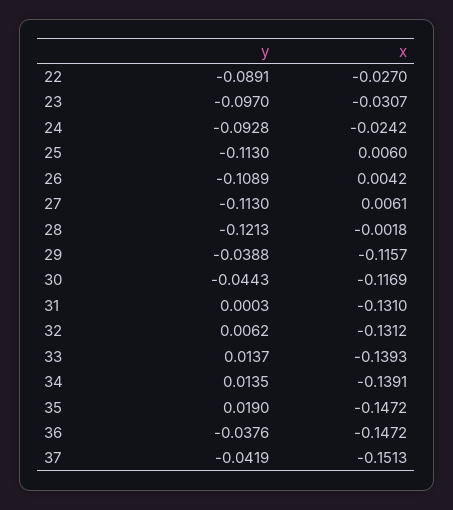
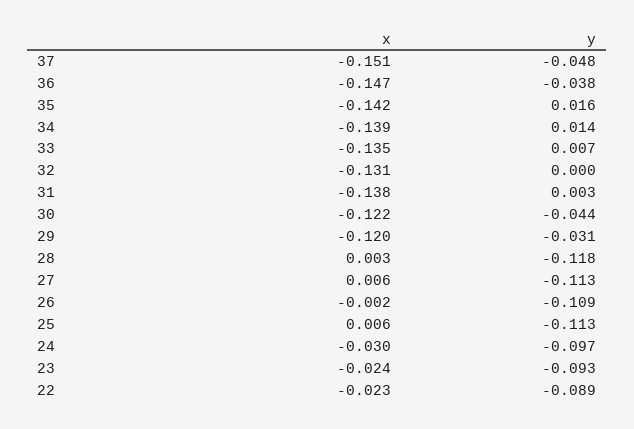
  {
    "y": {
      "22": -0.0891,
-     "23": -0.097,
+     "23": -0.093,
-     "24": -0.0928,
+     "24": -0.097,
      "25": -0.113,
      "26": -0.1089,
      "27": -0.113,
-     "28": -0.1213,
+     "28": -0.118,
-     "29": -0.0388,
+     "29": -0.031,
      "30": -0.0443,
-     "31": 0.0003,
+     "31": 0.003,
-     "32": 0.0062,
+     "32": 0,
-     "33": 0.0137,
+     "33": 0.007,
      "34": 0.0135,
-     "35": 0.019,
+     "35": 0.016,
      "36": -0.0376,
-     "37": -0.0419
+     "37": -0.048
    },
    "x": {
-     "22": -0.027,
+     "22": -0.023,
-     "23": -0.0307,
+     "23": -0.024,
-     "24": -0.0242,
+     "24": -0.03,
      "25": 0.006,
-     "26": 0.0042,
+     "26": -0.002,
      "27": 0.0061,
-     "28": -0.0018,
+     "28": 0.003,
-     "29": -0.1157,
+     "29": -0.12,
-     "30": -0.1169,
+     "30": -0.122,
-     "31": -0.131,
+     "31": -0.138,
      "32": -0.1312,
-     "33": -0.1393,
+     "33": -0.135,
      "34": -0.1391,
-     "35": -0.1472,
+     "35": -0.142,
      "36": -0.1472,
      "37": -0.1513
    }
  }

